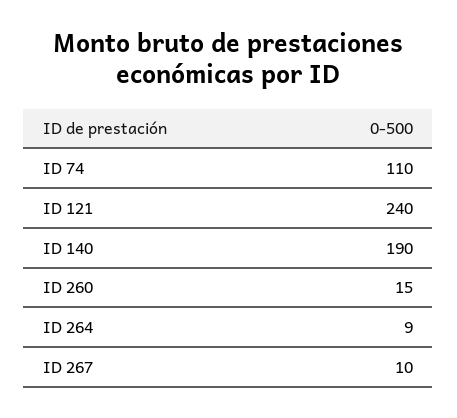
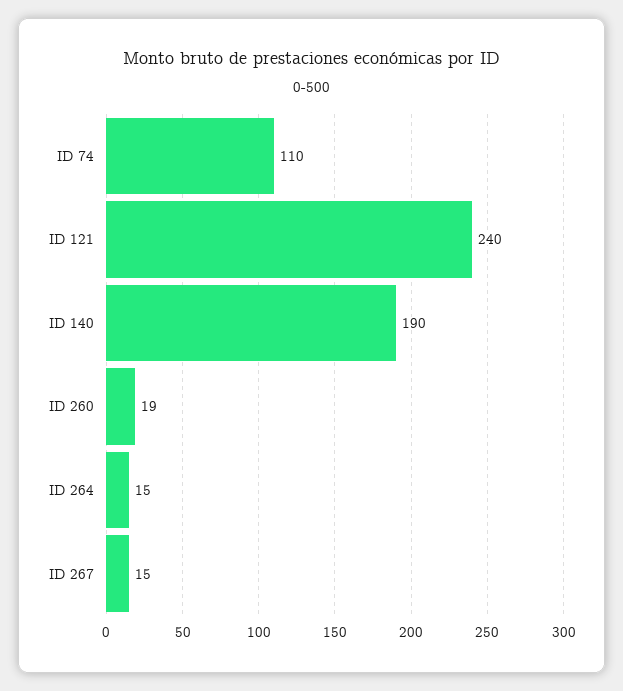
  {
    "ID 74": 110,
    "ID 121": 240,
    "ID 140": 190,
-   "ID 260": 15,
+   "ID 260": 19,
-   "ID 264": 9,
+   "ID 264": 15,
-   "ID 267": 10
+   "ID 267": 15
  }

